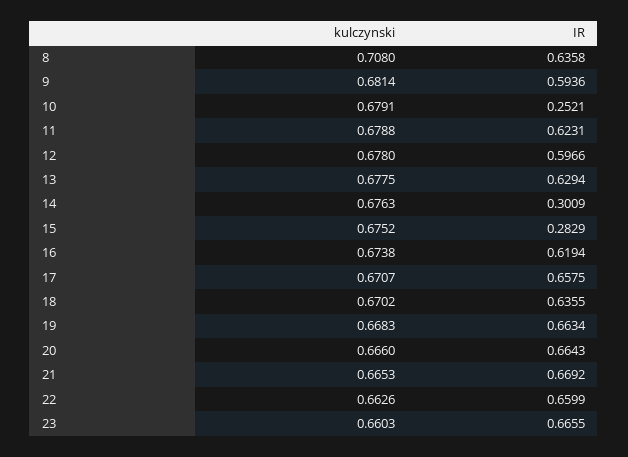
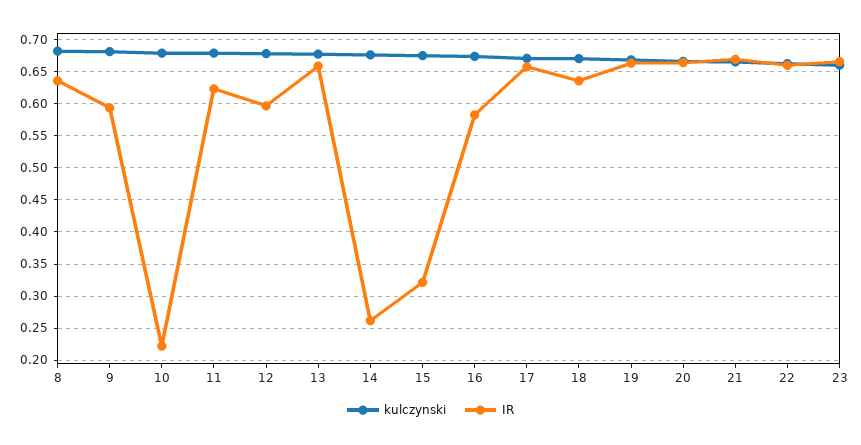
  {
    "kulczynski": {
-     "8": 0.708,
+     "8": 0.68,
      "9": 0.6814,
      "10": 0.6791,
      "11": 0.6788,
      "12": 0.678,
      "13": 0.6775,
      "14": 0.6763,
      "15": 0.6752,
      "16": 0.6738,
      "17": 0.6707,
      "18": 0.6702,
      "19": 0.6683,
      "20": 0.666,
      "21": 0.6653,
      "22": 0.6626,
      "23": 0.6603
    },
    "IR": {
      "8": 0.6358,
      "9": 0.5936,
-     "10": 0.2521,
+     "10": 0.22,
      "11": 0.6231,
      "12": 0.5966,
-     "13": 0.6294,
+     "13": 0.66,
-     "14": 0.3009,
+     "14": 0.26,
-     "15": 0.2829,
+     "15": 0.32,
-     "16": 0.6194,
+     "16": 0.58,
      "17": 0.6575,
      "18": 0.6355,
      "19": 0.6634,
      "20": 0.6643,
      "21": 0.6692,
      "22": 0.6599,
      "23": 0.6655
    }
  }

